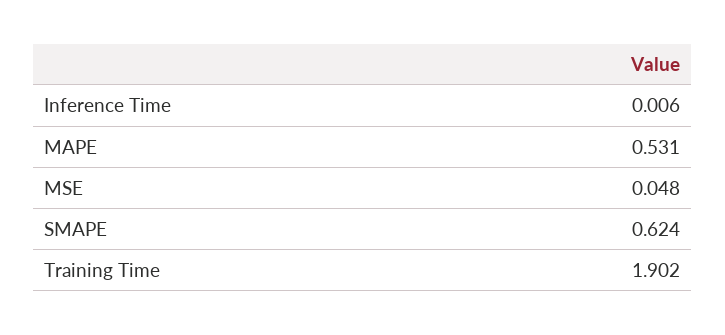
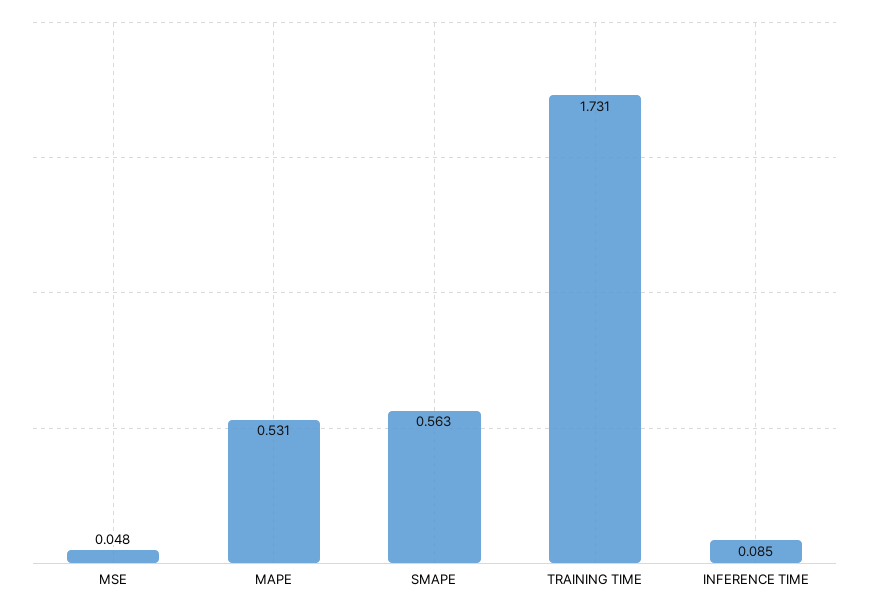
  {
-   "Inference Time": 0.006,
+   "Inference Time": 0.085,
    "MAPE": 0.531,
    "MSE": 0.048,
-   "SMAPE": 0.624,
+   "SMAPE": 0.563,
-   "Training Time": 1.902
+   "Training Time": 1.731
  }

